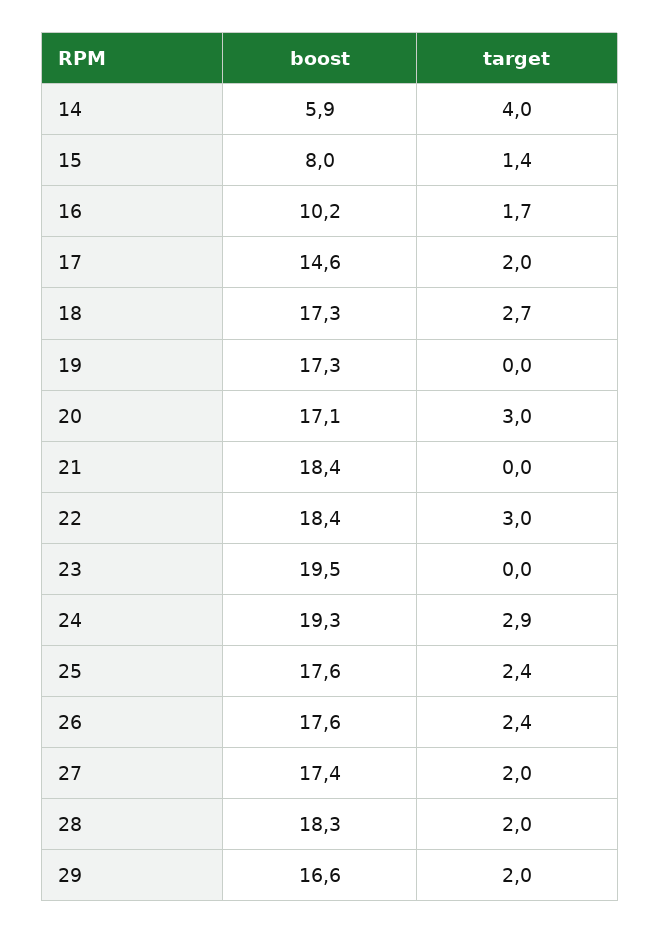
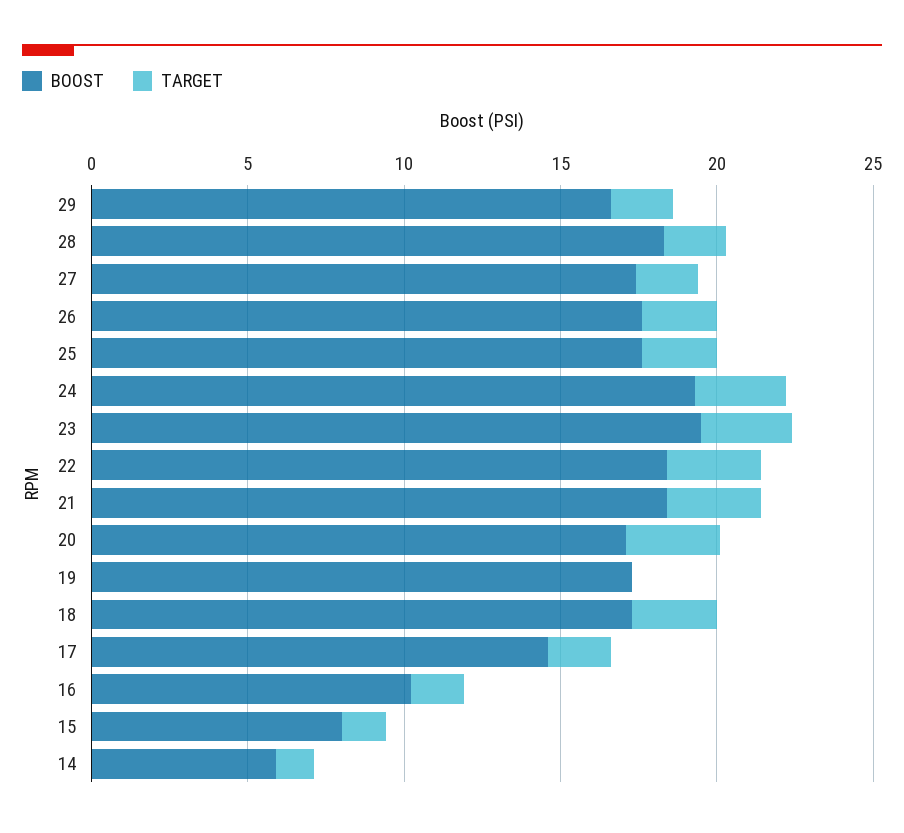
  {
    "boost": {
      "14": 5.9,
      "15": 8,
      "16": 10.2,
      "17": 14.6,
      "18": 17.3,
      "19": 17.3,
      "20": 17.1,
      "21": 18.4,
      "22": 18.4,
      "23": 19.5,
      "24": 19.3,
      "25": 17.6,
      "26": 17.6,
      "27": 17.4,
      "28": 18.3,
      "29": 16.6
    },
    "target": {
-     "14": 4,
+     "14": 1,
      "15": 1.4,
      "16": 1.7,
      "17": 2,
      "18": 2.7,
      "19": 0,
      "20": 3,
-     "21": 0,
+     "21": 3,
      "22": 3,
-     "23": 0,
+     "23": 3,
      "24": 2.9,
      "25": 2.4,
      "26": 2.4,
      "27": 2,
      "28": 2,
      "29": 2
    }
  }

